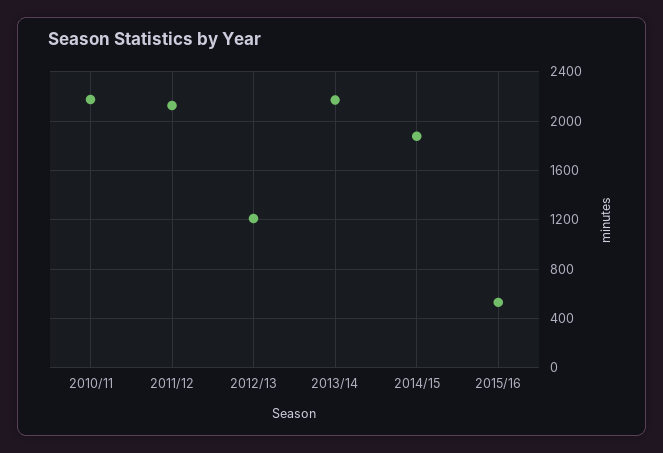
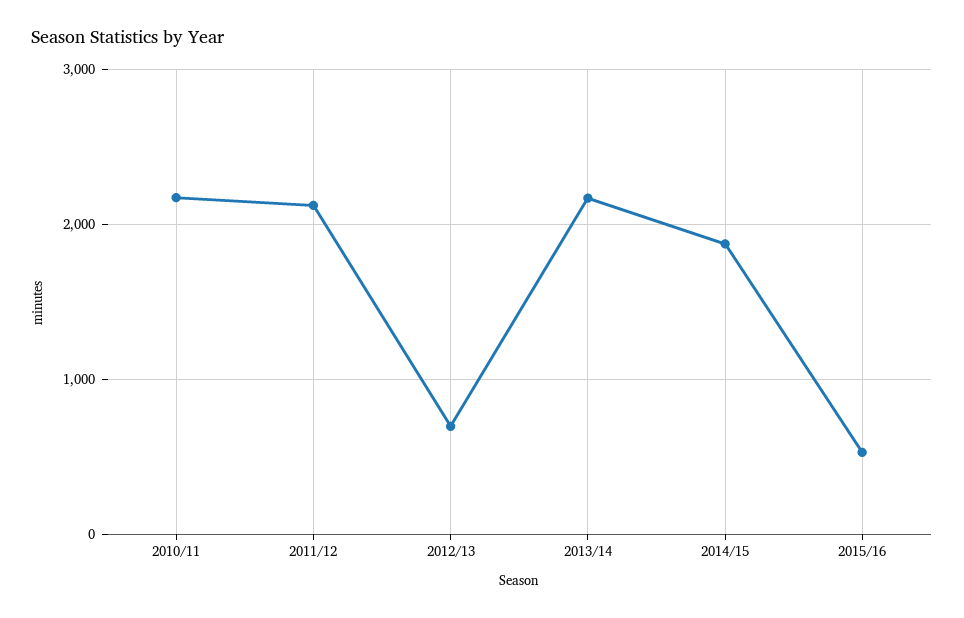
  {
    "2010/11": 2200,
    "2011/12": 2150,
-   "2012/13": 1200,
+   "2012/13": 700,
    "2013/14": 2150,
    "2014/15": 1900,
    "2015/16": 550
  }

